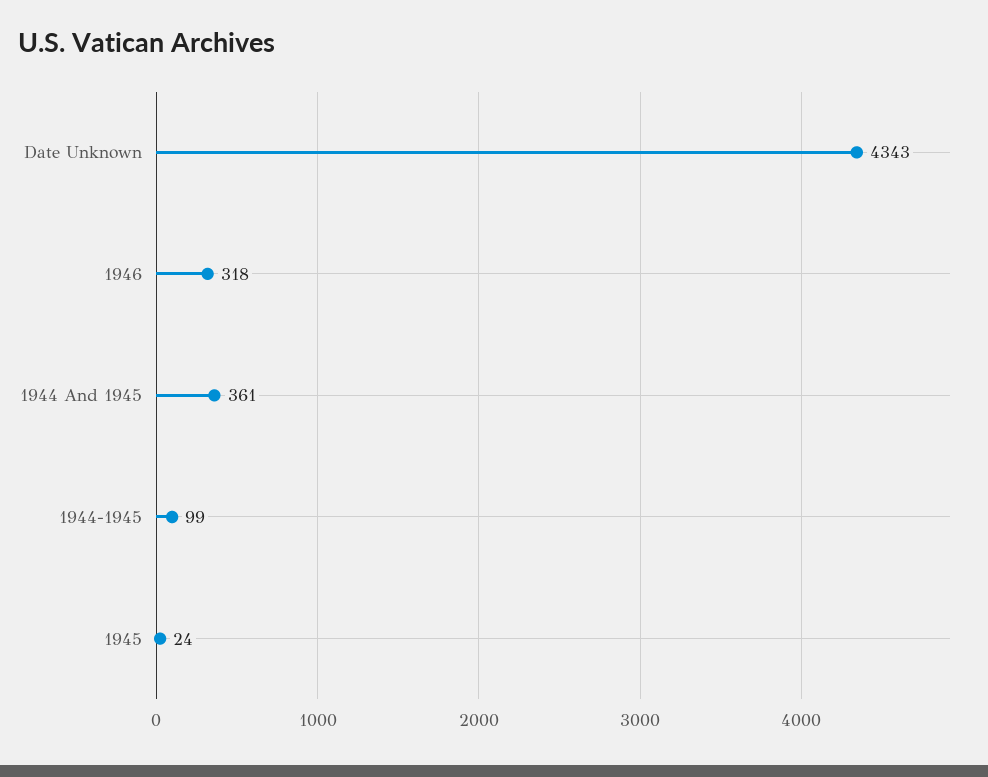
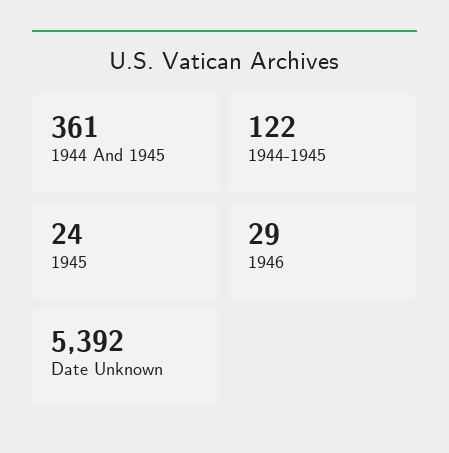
  {
-   "Date Unknown": 4343,
+   "Date Unknown": 5392,
-   "1946": 318,
+   "1946": 29,
    "1944 And 1945": 361,
-   "1944-1945": 99,
+   "1944-1945": 122,
    "1945": 24
  }

